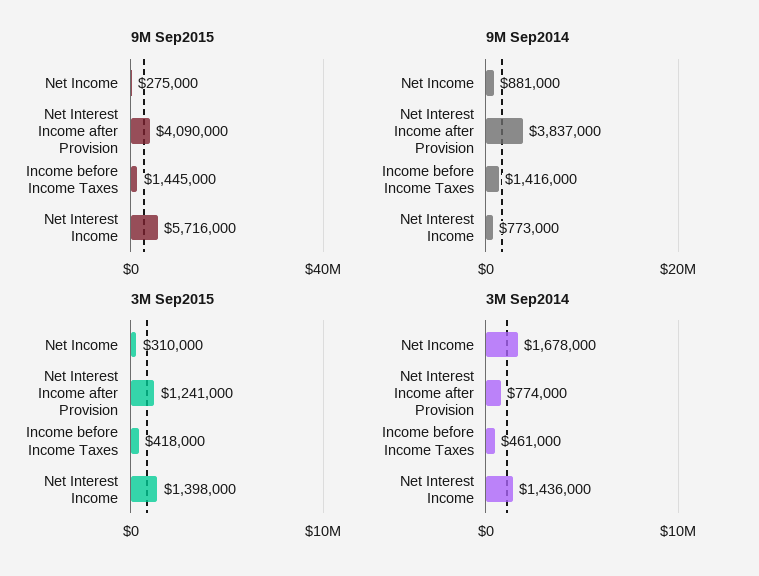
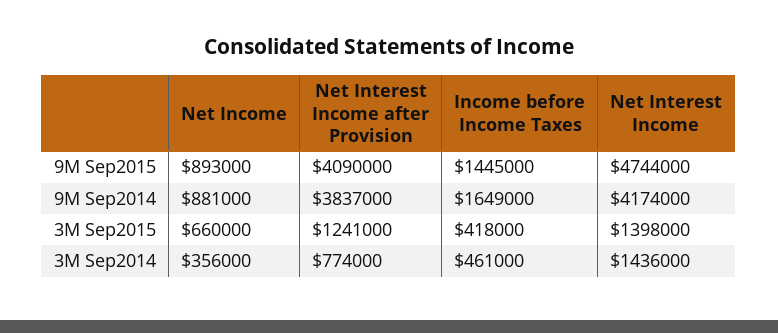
  {
    "9M Sep2015": {
-     "Net Income": 275000,
+     "Net Income": 893000,
      "Net Interest Income after Provision": 4090000,
      "Income before Income Taxes": 1445000,
-     "Net Interest Income": 5716000
+     "Net Interest Income": 4744000
    },
    "9M Sep2014": {
      "Net Income": 881000,
      "Net Interest Income after Provision": 3837000,
-     "Income before Income Taxes": 1416000,
+     "Income before Income Taxes": 1649000,
-     "Net Interest Income": 773000
+     "Net Interest Income": 4174000
    },
    "3M Sep2015": {
-     "Net Income": 310000,
+     "Net Income": 660000,
      "Net Interest Income after Provision": 1241000,
      "Income before Income Taxes": 418000,
      "Net Interest Income": 1398000
    },
    "3M Sep2014": {
-     "Net Income": 1678000,
+     "Net Income": 356000,
      "Net Interest Income after Provision": 774000,
      "Income before Income Taxes": 461000,
      "Net Interest Income": 1436000
    }
  }

